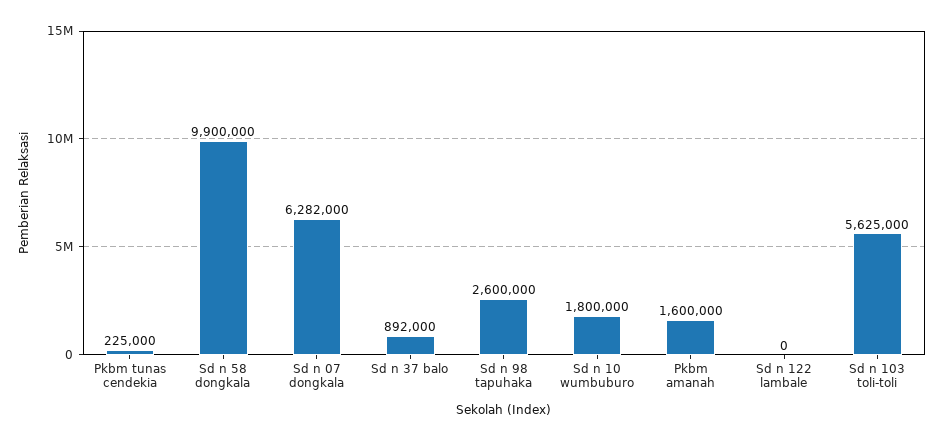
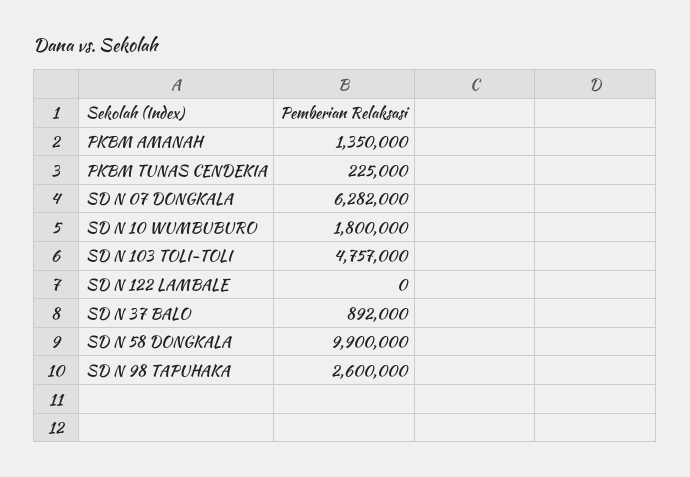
  {
    "Pkbm tunas cendekia": 225000,
    "Sd n 58 dongkala": 9900000,
    "Sd n 07 dongkala": 6282000,
    "Sd n 37 balo": 892000,
    "Sd n 98 tapuhaka": 2600000,
    "Sd n 10 wumbuburo": 1800000,
-   "Pkbm amanah": 1600000,
+   "Pkbm amanah": 1350000,
    "Sd n 122 lambale": 0,
-   "Sd n 103 toli-toli": 5625000
+   "Sd n 103 toli-toli": 4757000
  }

